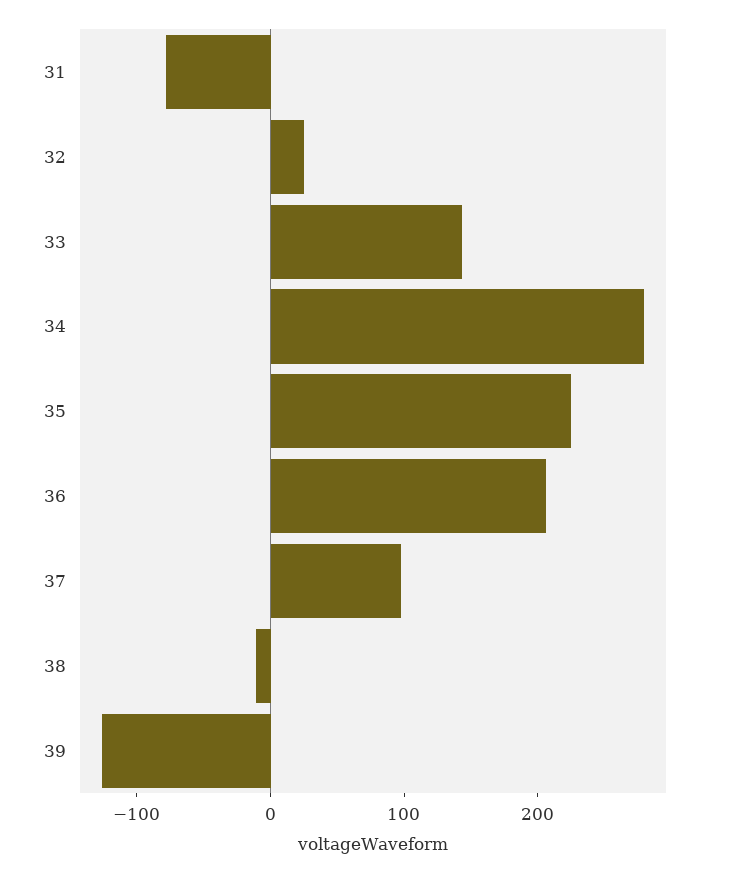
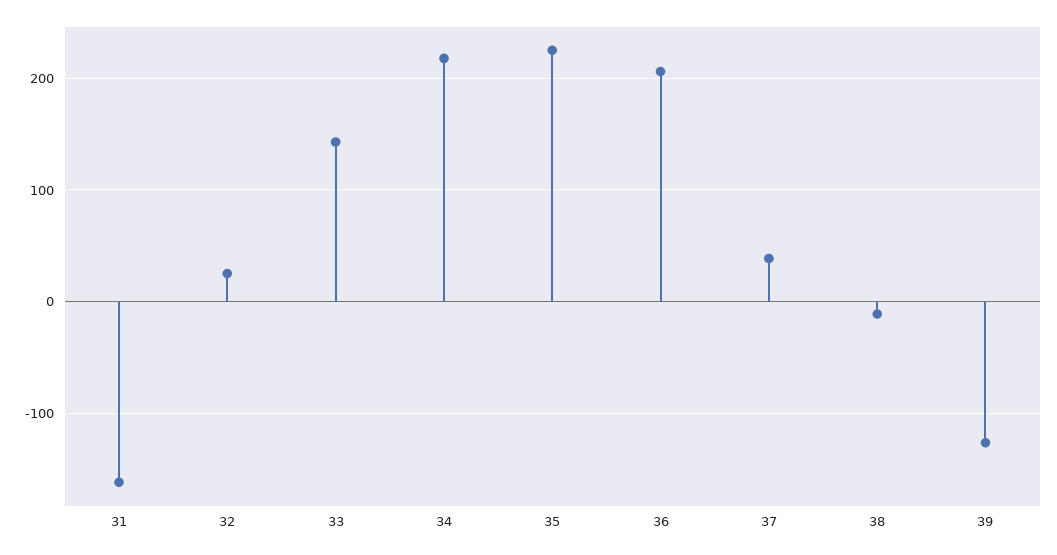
  {
-   "31": -80,
+   "31": -160,
    "32": 30,
    "33": 140,
-   "34": 280,
+   "34": 220,
    "35": 230,
    "36": 210,
-   "37": 100,
+   "37": 40,
    "38": -10,
    "39": -130
  }

